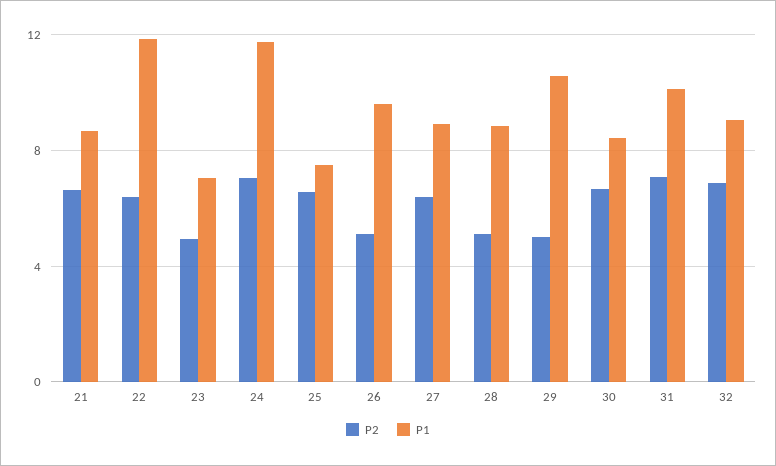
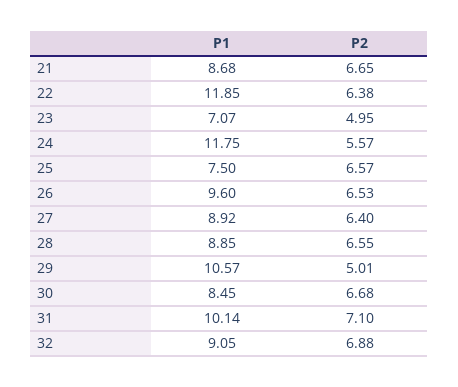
  {
    "P2": {
      "21": 6.65,
      "22": 6.38,
      "23": 4.95,
-     "24": 7,
+     "24": 5.57,
      "25": 6.57,
-     "26": 5,
+     "26": 6.53,
      "27": 6.4,
-     "28": 5,
+     "28": 6.55,
      "29": 5.01,
      "30": 6.68,
      "31": 7.1,
      "32": 6.88
    },
    "P1": {
      "21": 8.68,
      "22": 11.85,
      "23": 7.07,
      "24": 11.75,
      "25": 7.5,
      "26": 9.6,
      "27": 8.92,
      "28": 8.85,
      "29": 10.57,
      "30": 8.45,
      "31": 10.14,
      "32": 9.05
    }
  }

